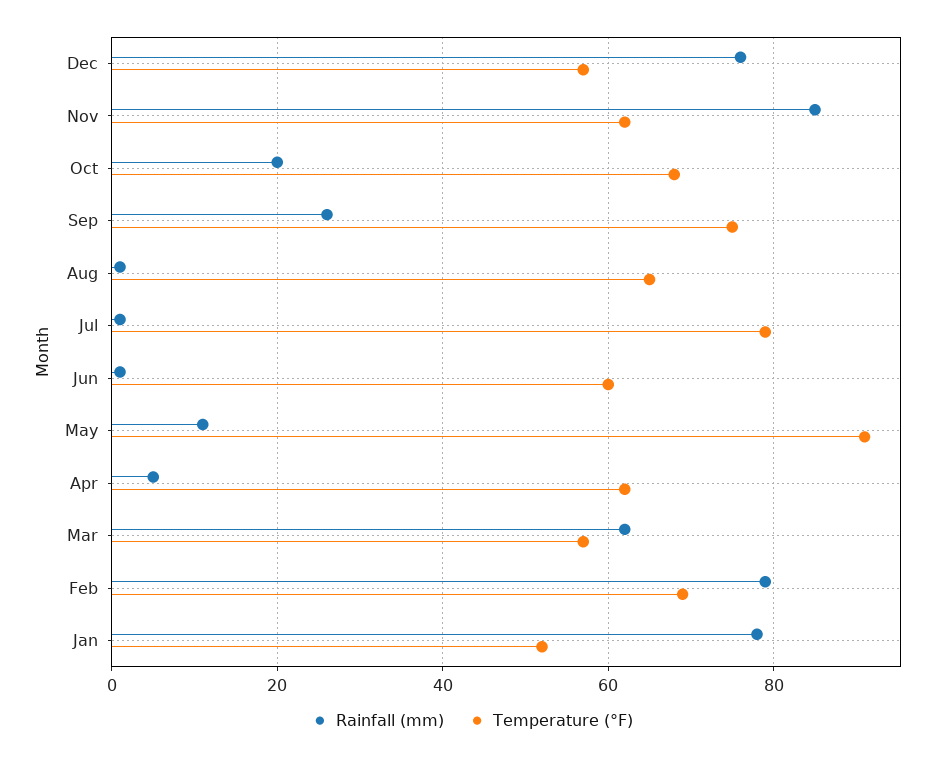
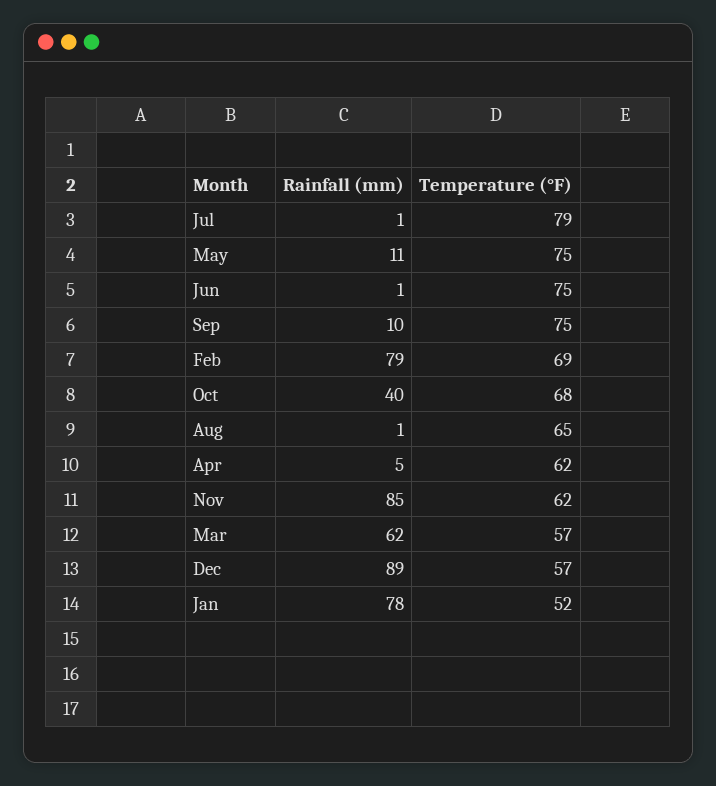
  {
    "Rainfall (mm)": {
-     "Dec": 75,
+     "Dec": 89,
      "Nov": 85,
-     "Oct": 20,
+     "Oct": 40,
-     "Sep": 25,
+     "Sep": 10,
      "Aug": 1,
      "Jul": 1,
      "Jun": 1,
      "May": 11,
      "Apr": 5,
      "Mar": 62,
      "Feb": 79,
      "Jan": 78
    },
    "Temperature (°F)": {
      "Dec": 57,
      "Nov": 62,
      "Oct": 68,
      "Sep": 75,
      "Aug": 65,
      "Jul": 79,
-     "Jun": 60,
+     "Jun": 75,
-     "May": 90,
+     "May": 75,
      "Apr": 62,
      "Mar": 57,
      "Feb": 69,
      "Jan": 52
    }
  }

